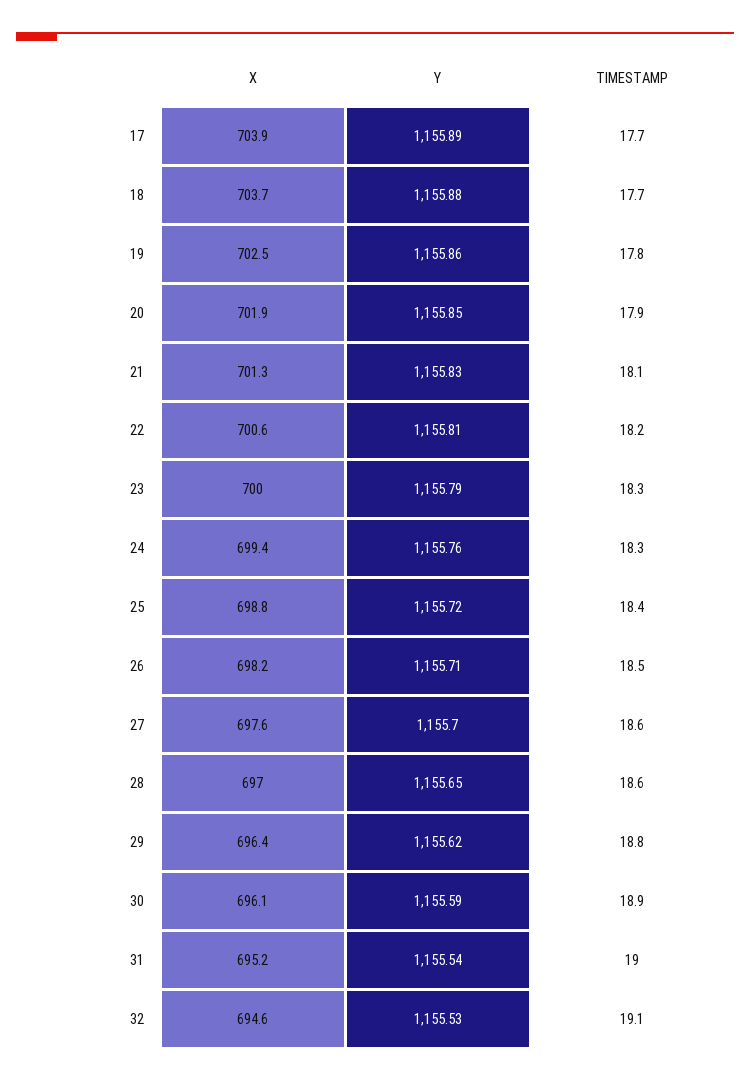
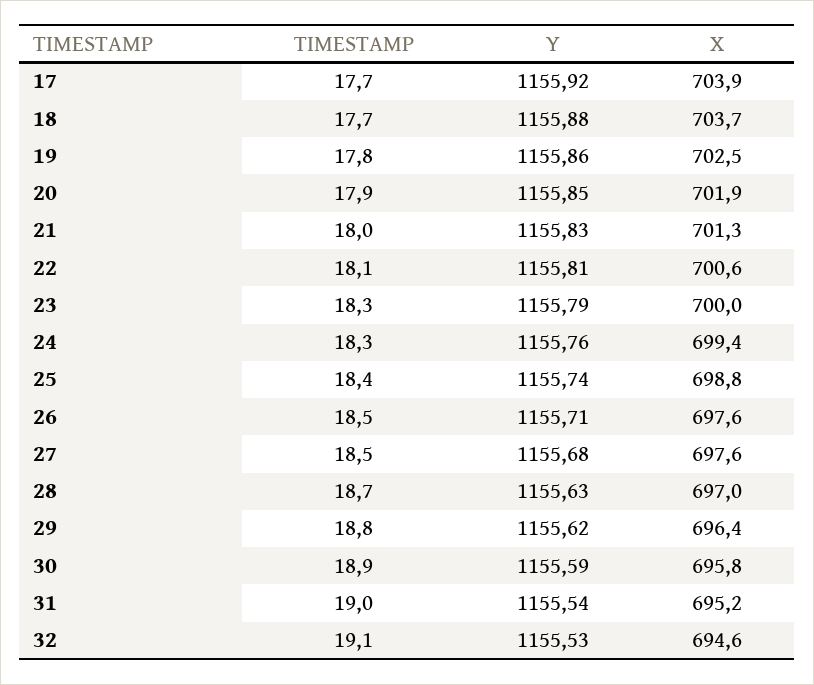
  {
    "X": {
      "17": 703.9,
      "18": 703.7,
      "19": 702.5,
      "20": 701.9,
      "21": 701.3,
      "22": 700.6,
      "23": 700,
      "24": 699.4,
      "25": 698.8,
-     "26": 698.2,
+     "26": 697.6,
      "27": 697.6,
      "28": 697,
      "29": 696.4,
-     "30": 696.1,
+     "30": 695.8,
      "31": 695.2,
      "32": 694.6
    },
    "Y": {
-     "17": 1155.89,
+     "17": 1155.92,
      "18": 1155.88,
      "19": 1155.86,
      "20": 1155.85,
      "21": 1155.83,
      "22": 1155.81,
      "23": 1155.79,
      "24": 1155.76,
-     "25": 1155.72,
+     "25": 1155.74,
      "26": 1155.71,
-     "27": 1155.7,
+     "27": 1155.68,
-     "28": 1155.65,
+     "28": 1155.63,
      "29": 1155.62,
      "30": 1155.59,
      "31": 1155.54,
      "32": 1155.53
    },
    "TIMESTAMP": {
      "17": 17.7,
      "18": 17.7,
      "19": 17.8,
      "20": 17.9,
-     "21": 18.1,
+     "21": 18,
-     "22": 18.2,
+     "22": 18.1,
      "23": 18.3,
      "24": 18.3,
      "25": 18.4,
      "26": 18.5,
-     "27": 18.6,
+     "27": 18.5,
-     "28": 18.6,
+     "28": 18.7,
      "29": 18.8,
      "30": 18.9,
      "31": 19,
      "32": 19.1
    }
  }

